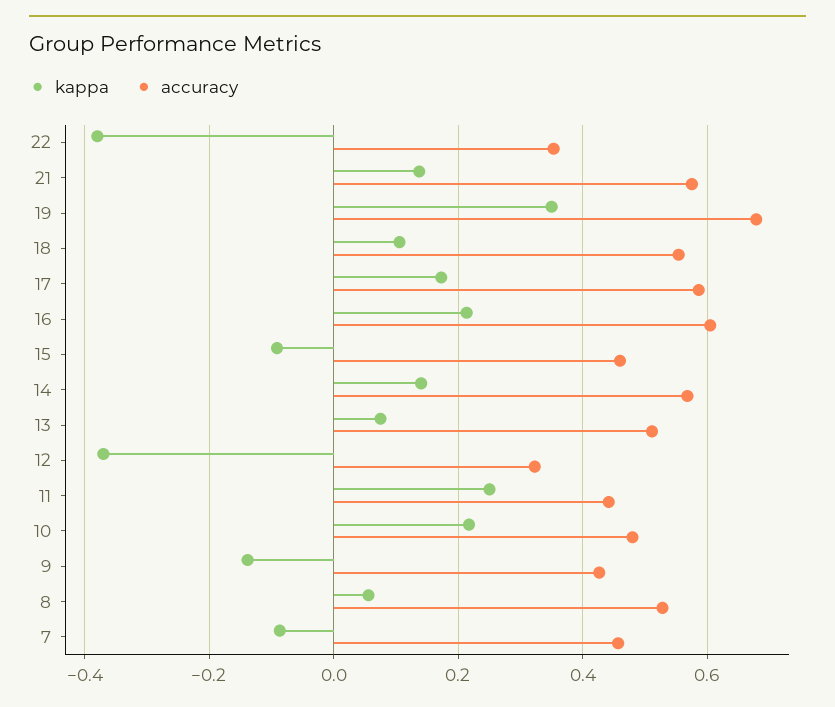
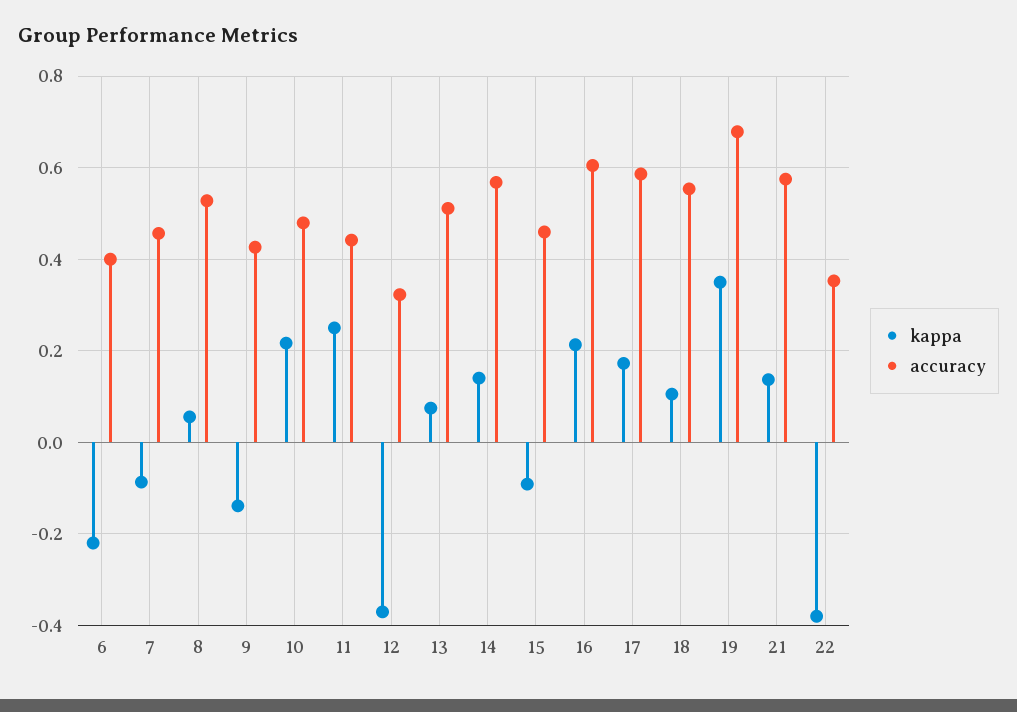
  {
    "kappa": {
      "22": -0.38,
      "21": 0.14,
      "19": 0.34,
      "18": 0.1,
      "17": 0.18,
      "16": 0.22,
      "15": -0.1,
      "14": 0.14,
      "13": 0.08,
      "12": -0.38,
      "11": 0.26,
      "10": 0.22,
      "9": -0.14,
      "8": 0.06,
-     "7": -0.08
+     "7": -0.08,
+     "6": -0.22
    },
    "accuracy": {
      "22": 0.36,
      "21": 0.58,
      "19": 0.68,
      "18": 0.56,
      "17": 0.58,
      "16": 0.6,
      "15": 0.46,
      "14": 0.56,
      "13": 0.52,
      "12": 0.32,
      "11": 0.44,
      "10": 0.48,
      "9": 0.42,
      "8": 0.52,
-     "7": 0.46
+     "7": 0.46,
+     "6": 0.4
    }
  }

